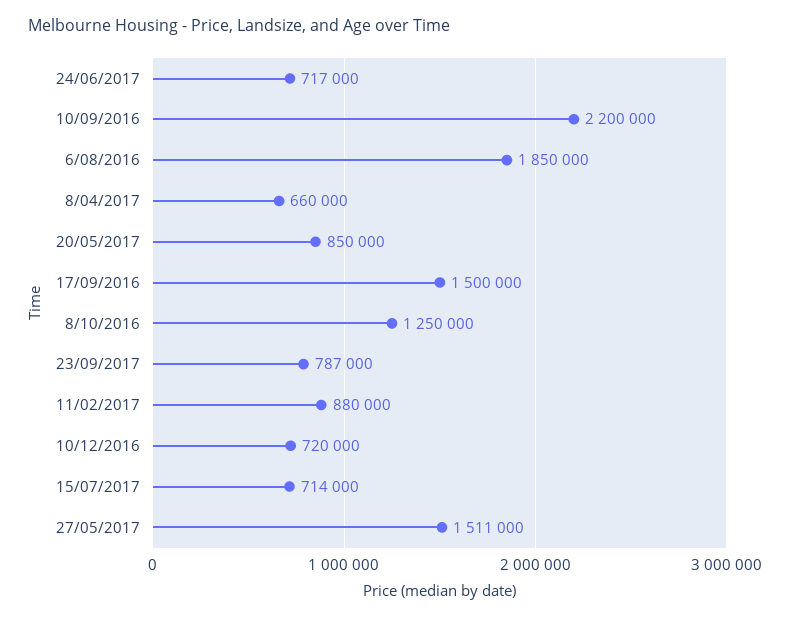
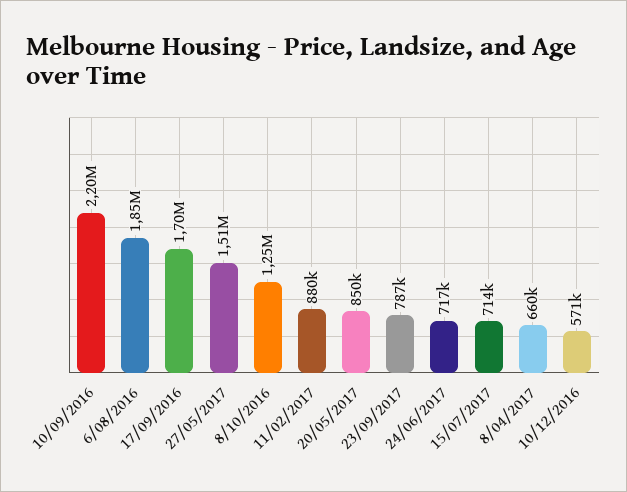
  {
    "24/06/2017": 717000,
    "10/09/2016": 2200000,
    "6/08/2016": 1850000,
    "8/04/2017": 660000,
    "20/05/2017": 850000,
-   "17/09/2016": 1500000,
+   "17/09/2016": 1700000,
    "8/10/2016": 1250000,
    "23/09/2017": 787000,
    "11/02/2017": 880000,
-   "10/12/2016": 720000,
+   "10/12/2016": 571000,
    "15/07/2017": 714000,
    "27/05/2017": 1511000
  }

